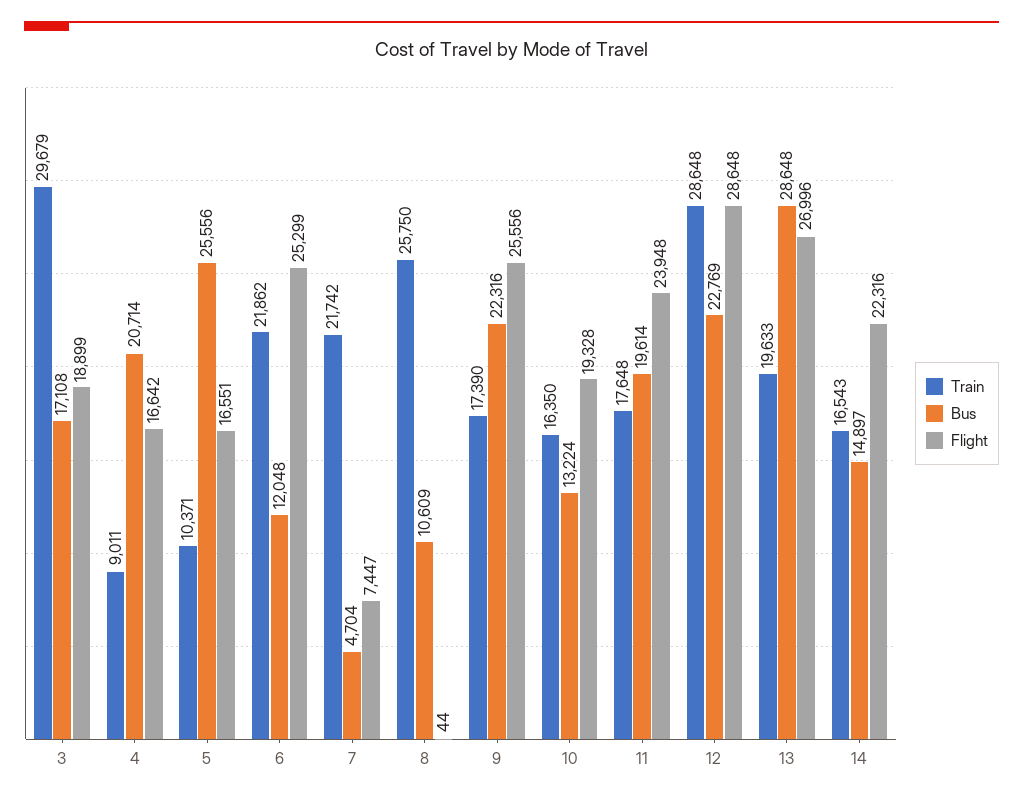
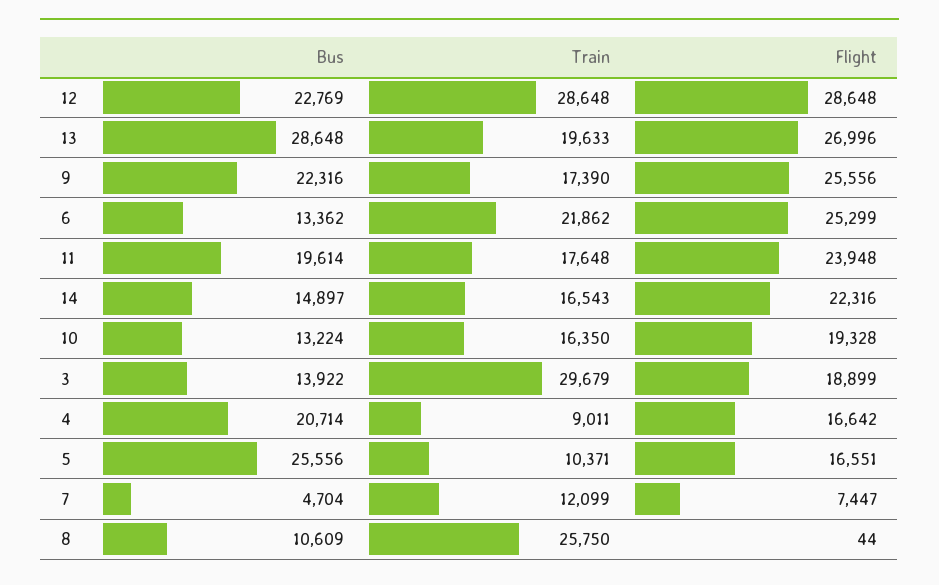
  {
    "Train": {
      "3": 29679,
      "4": 9011,
      "5": 10371,
      "6": 21862,
-     "7": 21742,
+     "7": 12099,
      "8": 25750,
      "9": 17390,
      "10": 16350,
      "11": 17648,
      "12": 28648,
      "13": 19633,
      "14": 16543
    },
    "Bus": {
-     "3": 17108,
+     "3": 13922,
      "4": 20714,
      "5": 25556,
-     "6": 12048,
+     "6": 13362,
      "7": 4704,
      "8": 10609,
      "9": 22316,
      "10": 13224,
      "11": 19614,
      "12": 22769,
      "13": 28648,
      "14": 14897
    },
    "Flight": {
      "3": 18899,
      "4": 16642,
      "5": 16551,
      "6": 25299,
      "7": 7447,
      "8": 44,
      "9": 25556,
      "10": 19328,
      "11": 23948,
      "12": 28648,
      "13": 26996,
      "14": 22316
    }
  }

